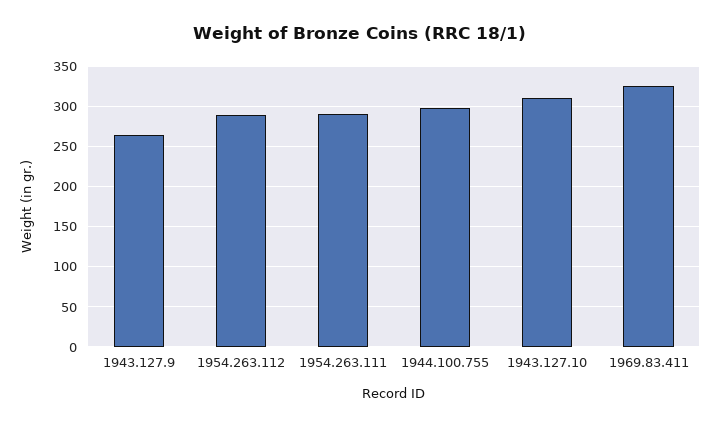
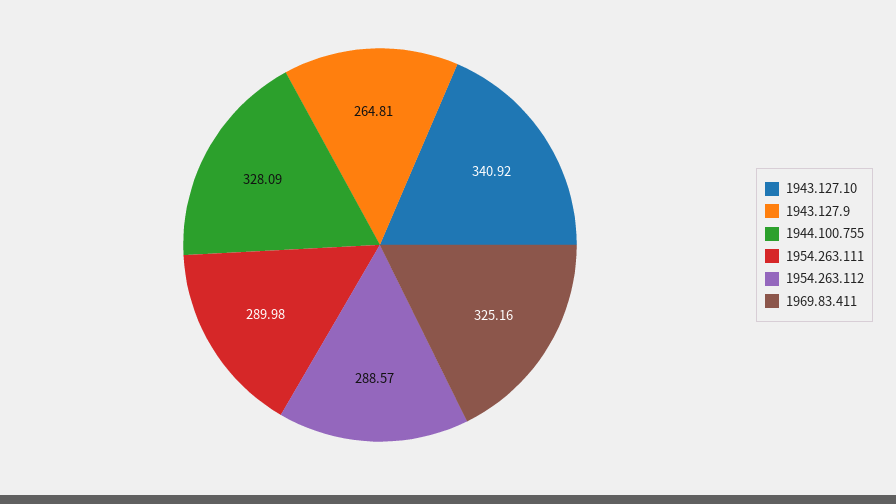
  {
    "1943.127.9": 264.81,
    "1954.263.112": 288.57,
    "1954.263.111": 289.98,
-   "1944.100.755": 300,
+   "1944.100.755": 328.09,
-   "1943.127.10": 310,
+   "1943.127.10": 340.92,
    "1969.83.411": 325.16
  }

